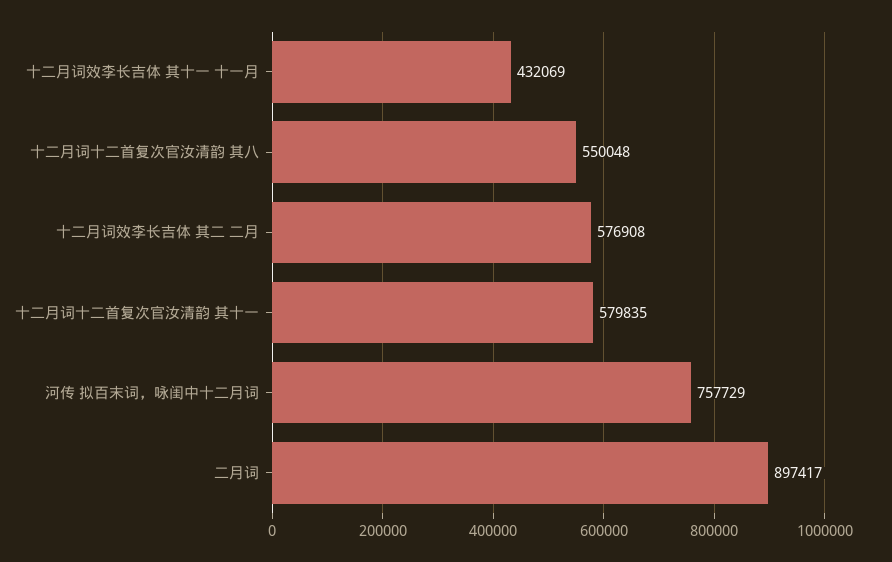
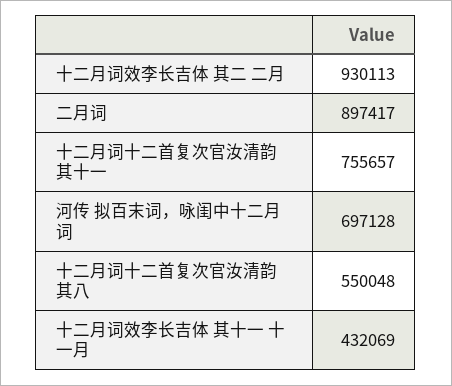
  {
    "十二月词效李长吉体 其十一 十一月": 432069,
    "十二月词十二首复次官汝清韵 其八": 550048,
-   "十二月词效李长吉体 其二 二月": 576908,
+   "十二月词效李长吉体 其二 二月": 930113,
-   "十二月词十二首复次官汝清韵 其十一": 579835,
+   "十二月词十二首复次官汝清韵 其十一": 755657,
-   "河传 拟百末词，咏闺中十二月词": 757729,
+   "河传 拟百末词，咏闺中十二月词": 697128,
    "二月词": 897417
  }

